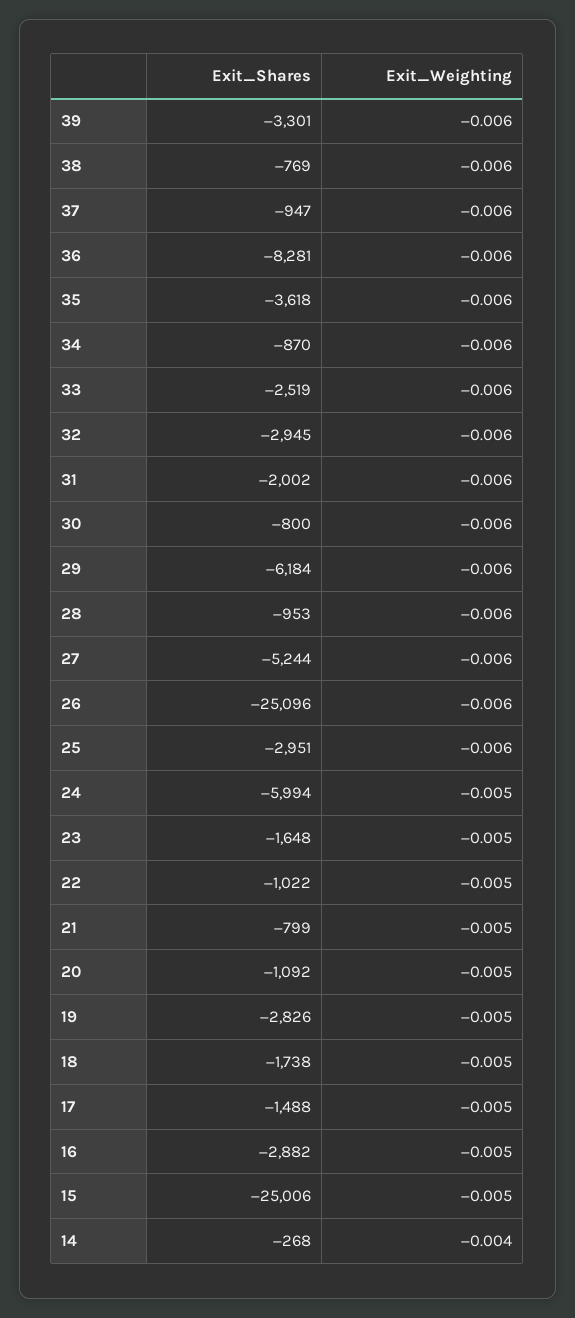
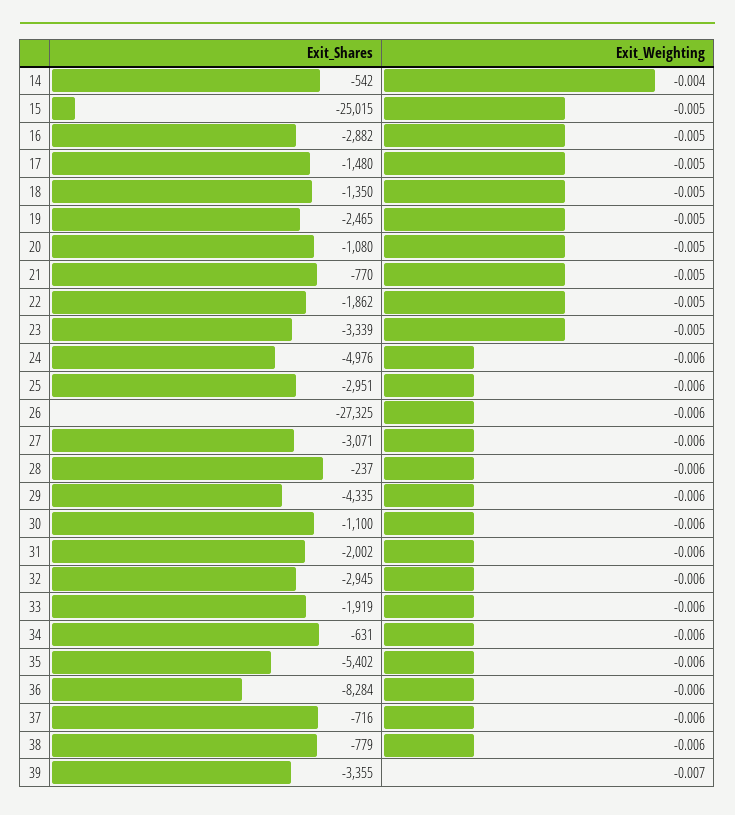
  {
    "Exit_Shares": {
-     "39": -3301,
+     "39": -3355,
-     "38": -769,
+     "38": -779,
-     "37": -947,
+     "37": -716,
-     "36": -8281,
+     "36": -8284,
-     "35": -3618,
+     "35": -5402,
-     "34": -870,
+     "34": -631,
-     "33": -2519,
+     "33": -1919,
      "32": -2945,
      "31": -2002,
-     "30": -800,
+     "30": -1100,
-     "29": -6184,
+     "29": -4335,
-     "28": -953,
+     "28": -237,
-     "27": -5244,
+     "27": -3071,
-     "26": -25096,
+     "26": -27325,
      "25": -2951,
-     "24": -5994,
+     "24": -4976,
-     "23": -1648,
+     "23": -3339,
-     "22": -1022,
+     "22": -1862,
-     "21": -799,
+     "21": -770,
-     "20": -1092,
+     "20": -1080,
-     "19": -2826,
+     "19": -2465,
-     "18": -1738,
+     "18": -1350,
-     "17": -1488,
+     "17": -1480,
      "16": -2882,
-     "15": -25006,
+     "15": -25015,
-     "14": -268
+     "14": -542
    },
    "Exit_Weighting": {
-     "39": -0.006,
+     "39": -0.007,
      "38": -0.006,
      "37": -0.006,
      "36": -0.006,
      "35": -0.006,
      "34": -0.006,
      "33": -0.006,
      "32": -0.006,
      "31": -0.006,
      "30": -0.006,
      "29": -0.006,
      "28": -0.006,
      "27": -0.006,
      "26": -0.006,
      "25": -0.006,
-     "24": -0.005,
+     "24": -0.006,
      "23": -0.005,
      "22": -0.005,
      "21": -0.005,
      "20": -0.005,
      "19": -0.005,
      "18": -0.005,
      "17": -0.005,
      "16": -0.005,
      "15": -0.005,
      "14": -0.004
    }
  }

